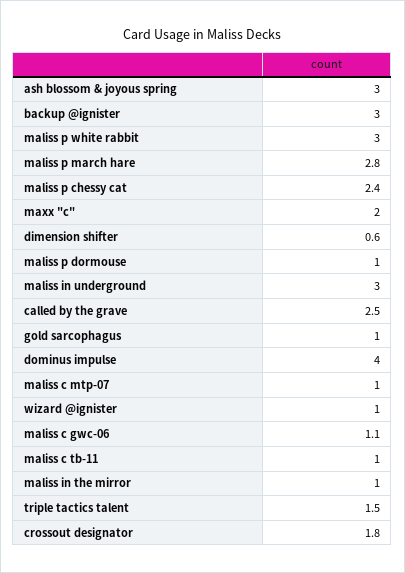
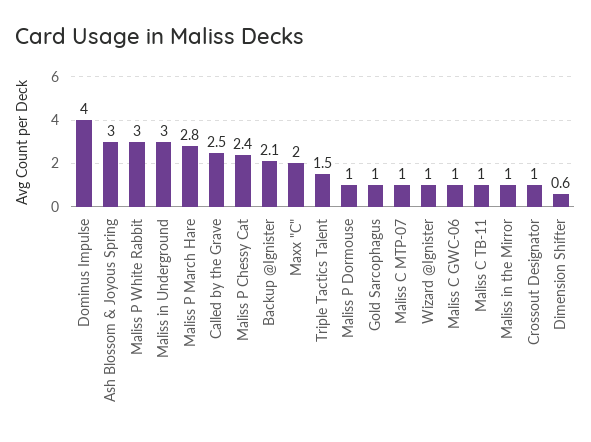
  {
    "ash blossom & joyous spring": 3,
-   "backup @ignister": 3,
+   "backup @ignister": 2.1,
    "maliss p white rabbit": 3,
    "maliss p march hare": 2.8,
    "maliss p chessy cat": 2.4,
    "maxx \"c\"": 2,
    "dimension shifter": 0.6,
    "maliss p dormouse": 1,
    "maliss in underground": 3,
    "called by the grave": 2.5,
    "gold sarcophagus": 1,
    "dominus impulse": 4,
    "maliss c mtp-07": 1,
    "wizard @ignister": 1,
-   "maliss c gwc-06": 1.1,
+   "maliss c gwc-06": 1,
    "maliss c tb-11": 1,
    "maliss in the mirror": 1,
    "triple tactics talent": 1.5,
-   "crossout designator": 1.8
+   "crossout designator": 1
  }

